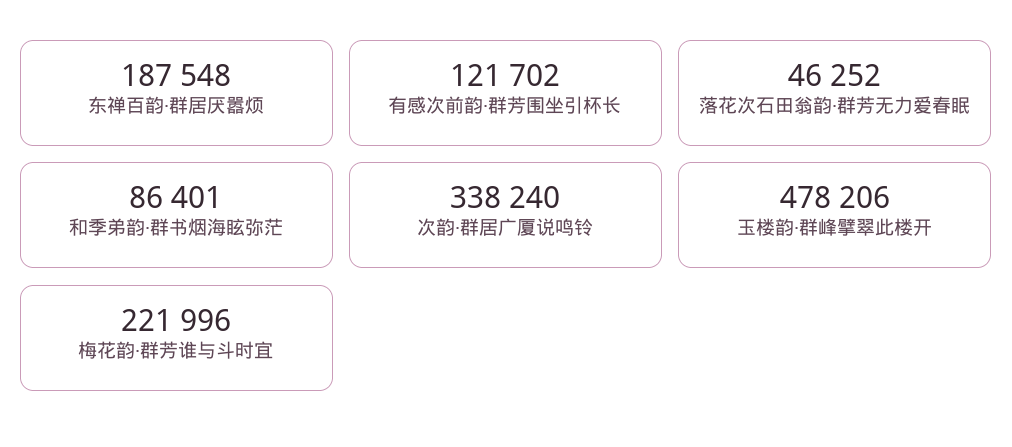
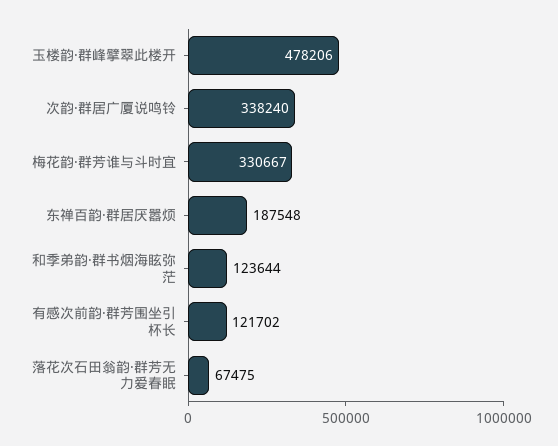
  {
    "东禅百韵·群居厌嚣烦": 187548,
    "有感次前韵·群芳围坐引杯长": 121702,
-   "落花次石田翁韵·群芳无力爱春眠": 46252,
+   "落花次石田翁韵·群芳无力爱春眠": 67475,
-   "和季弟韵·群书烟海眩弥茫": 86401,
+   "和季弟韵·群书烟海眩弥茫": 123644,
    "次韵·群居广厦说鸣铃": 338240,
    "玉楼韵·群峰擘翠此楼开": 478206,
-   "梅花韵·群芳谁与斗时宜": 221996
+   "梅花韵·群芳谁与斗时宜": 330667
  }

